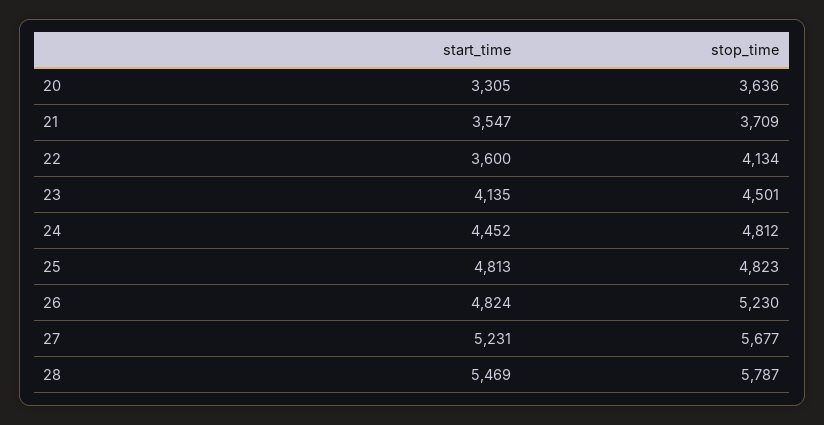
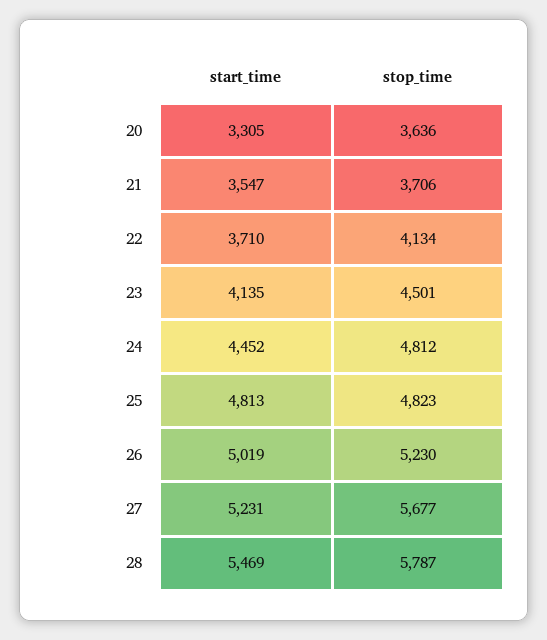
  {
    "start_time": {
      "20": 3305,
      "21": 3547,
-     "22": 3600,
+     "22": 3710,
      "23": 4135,
      "24": 4452,
      "25": 4813,
-     "26": 4824,
+     "26": 5019,
      "27": 5231,
      "28": 5469
    },
    "stop_time": {
      "20": 3636,
-     "21": 3709,
+     "21": 3706,
      "22": 4134,
      "23": 4501,
      "24": 4812,
      "25": 4823,
      "26": 5230,
      "27": 5677,
      "28": 5787
    }
  }

